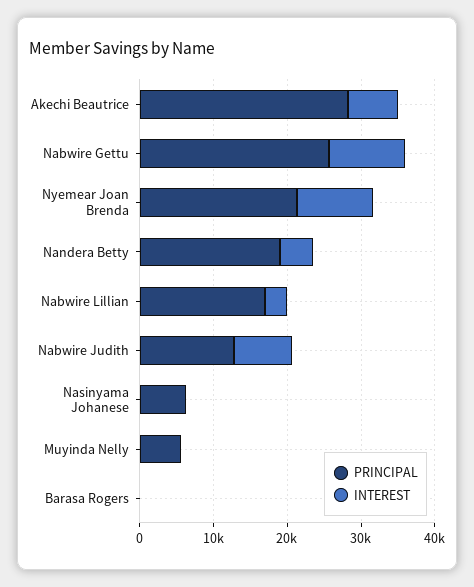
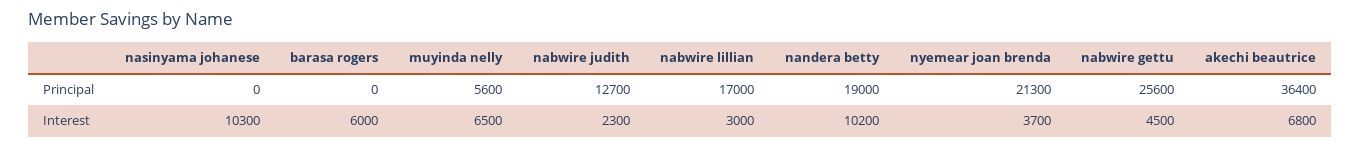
  {
    "PRINCIPAL": {
-     "Akechi Beautrice": 28000,
+     "Akechi Beautrice": 36400,
      "Nabwire Gettu": 25600,
      "Nyemear Joan Brenda": 21300,
      "Nandera Betty": 19000,
      "Nabwire Lillian": 17000,
      "Nabwire Judith": 12700,
-     "Nasinyama Johanese": 6000,
+     "Nasinyama Johanese": 0,
      "Muyinda Nelly": 5600,
      "Barasa Rogers": 0
    },
    "INTEREST": {
      "Akechi Beautrice": 6800,
-     "Nabwire Gettu": 10000,
+     "Nabwire Gettu": 4500,
-     "Nyemear Joan Brenda": 10000,
+     "Nyemear Joan Brenda": 3700,
-     "Nandera Betty": 4000,
+     "Nandera Betty": 10200,
      "Nabwire Lillian": 3000,
-     "Nabwire Judith": 8000,
+     "Nabwire Judith": 2300,
-     "Nasinyama Johanese": 0,
+     "Nasinyama Johanese": 10300,
-     "Muyinda Nelly": 0,
+     "Muyinda Nelly": 6500,
-     "Barasa Rogers": 0
+     "Barasa Rogers": 6000
    }
  }

